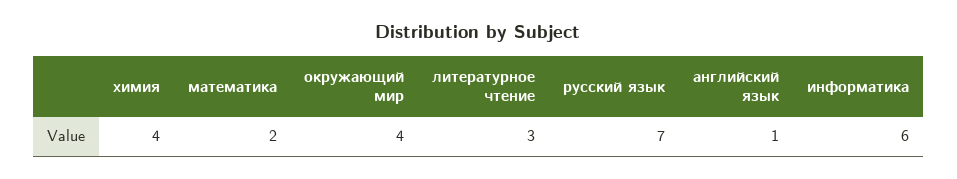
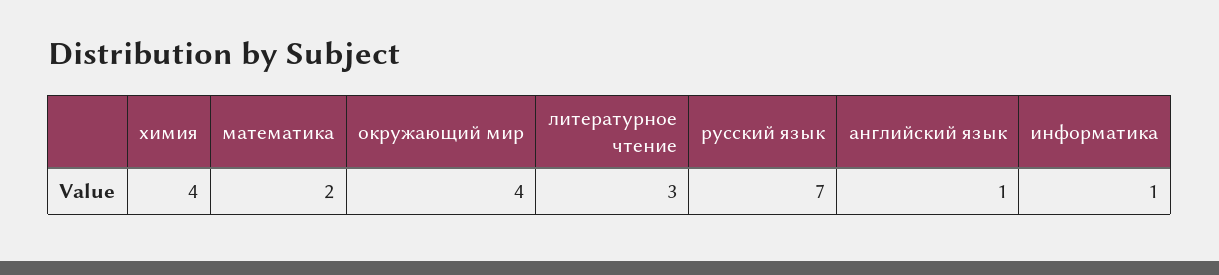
  {
    "химия": 4,
    "математика": 2,
    "окружающий мир": 4,
    "литературное чтение": 3,
    "русский язык": 7,
    "английский язык": 1,
-   "информатика": 6
+   "информатика": 1
  }

